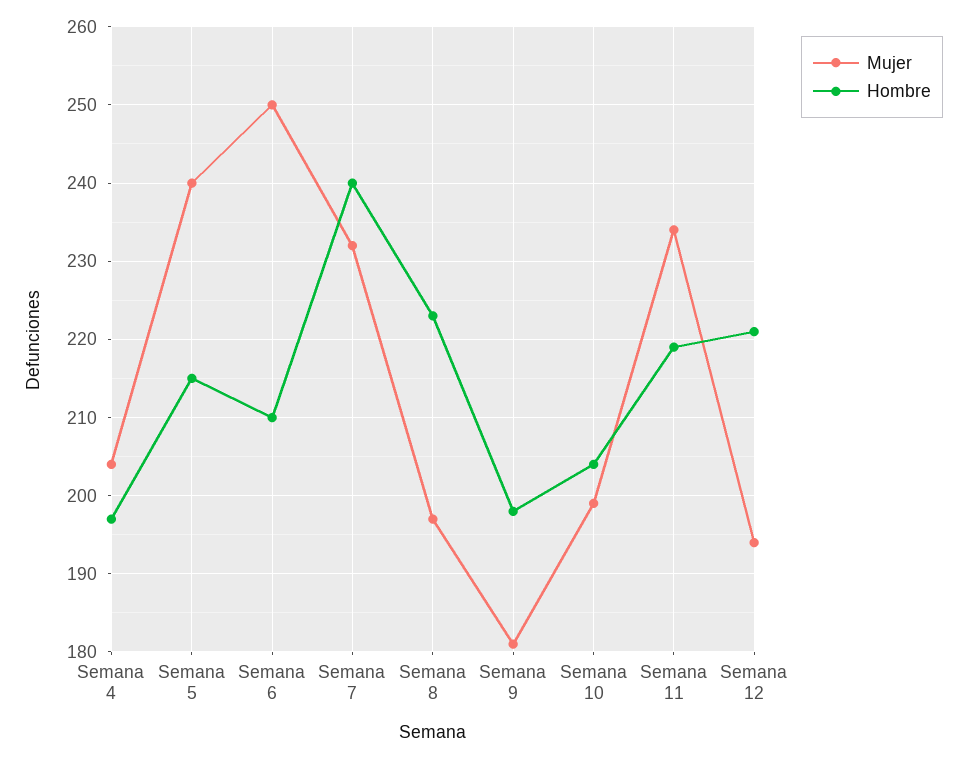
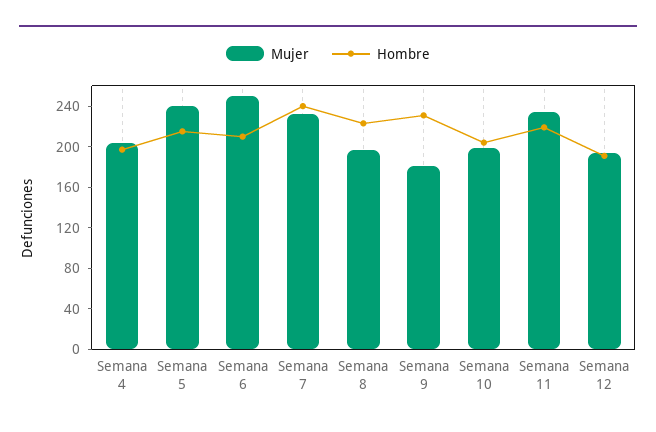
  {
    "Mujer": {
      "Semana 4": 204,
      "Semana 5": 240,
      "Semana 6": 250,
      "Semana 7": 232,
      "Semana 8": 197,
      "Semana 9": 181,
      "Semana 10": 199,
      "Semana 11": 234,
      "Semana 12": 194
    },
    "Hombre": {
      "Semana 4": 197,
      "Semana 5": 215,
      "Semana 6": 210,
      "Semana 7": 240,
      "Semana 8": 223,
-     "Semana 9": 198,
+     "Semana 9": 230,
      "Semana 10": 204,
      "Semana 11": 219,
-     "Semana 12": 221
+     "Semana 12": 190
    }
  }

